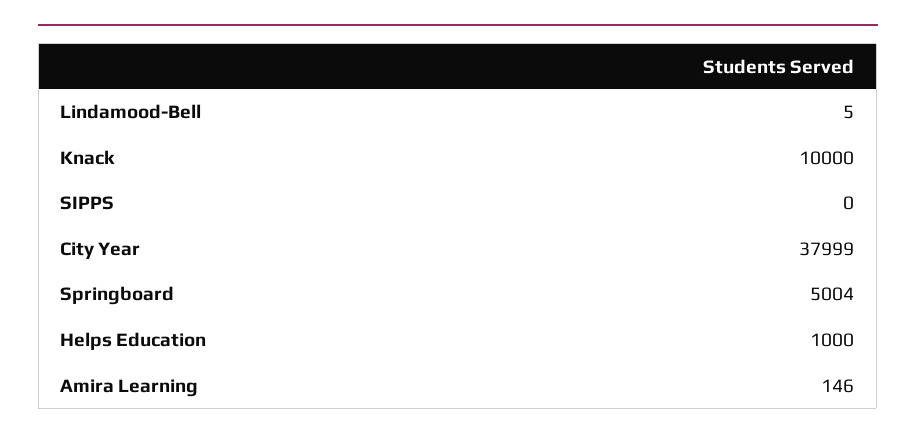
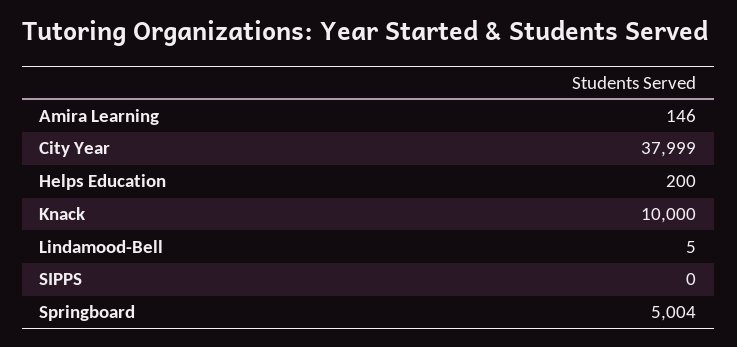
  {
    "Lindamood-Bell": 5,
    "Knack": 10000,
    "SIPPS": 0,
    "City Year": 37999,
    "Springboard": 5004,
-   "Helps Education": 1000,
+   "Helps Education": 200,
    "Amira Learning": 146
  }

